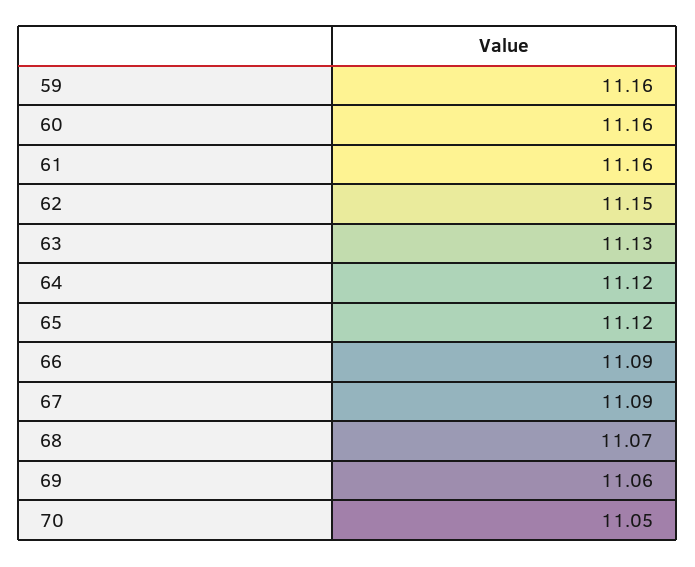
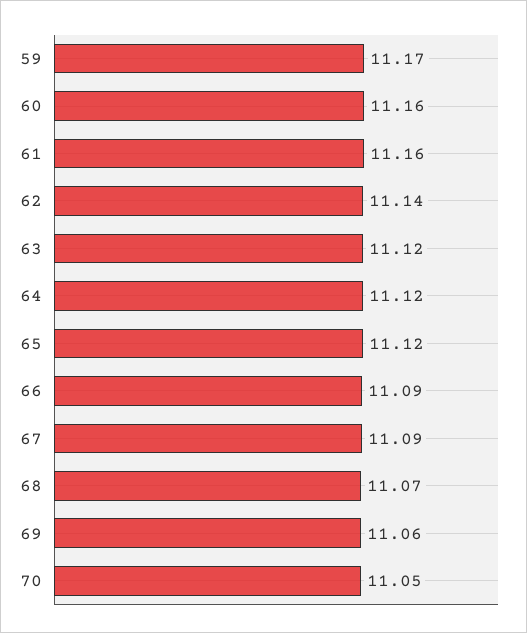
  {
-   "59": 11.16,
+   "59": 11.17,
    "60": 11.16,
    "61": 11.16,
-   "62": 11.15,
+   "62": 11.14,
-   "63": 11.13,
+   "63": 11.12,
    "64": 11.12,
    "65": 11.12,
    "66": 11.09,
    "67": 11.09,
    "68": 11.07,
    "69": 11.06,
    "70": 11.05
  }

